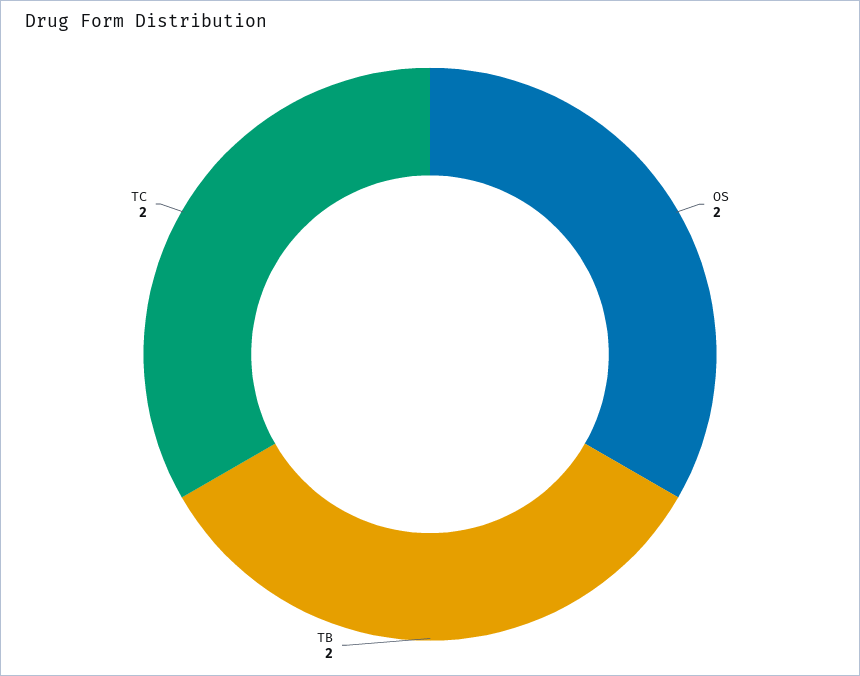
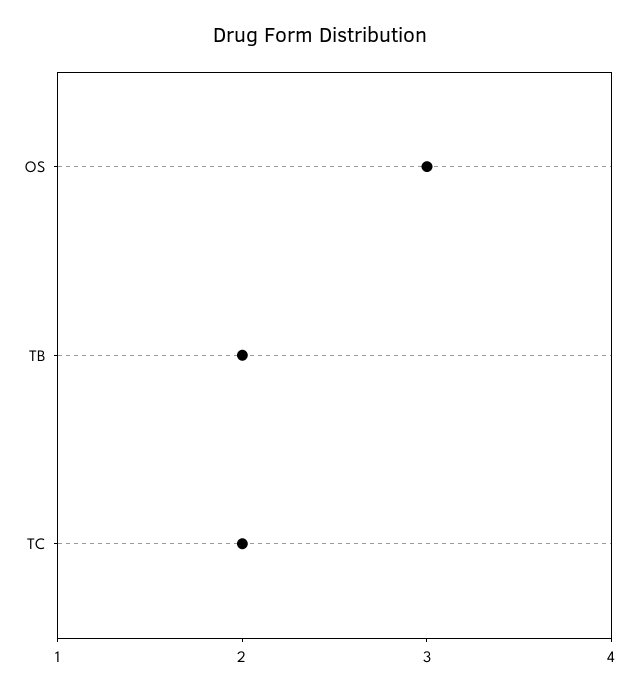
  {
-   "OS": 2,
+   "OS": 3,
    "TB": 2,
    "TC": 2
  }

